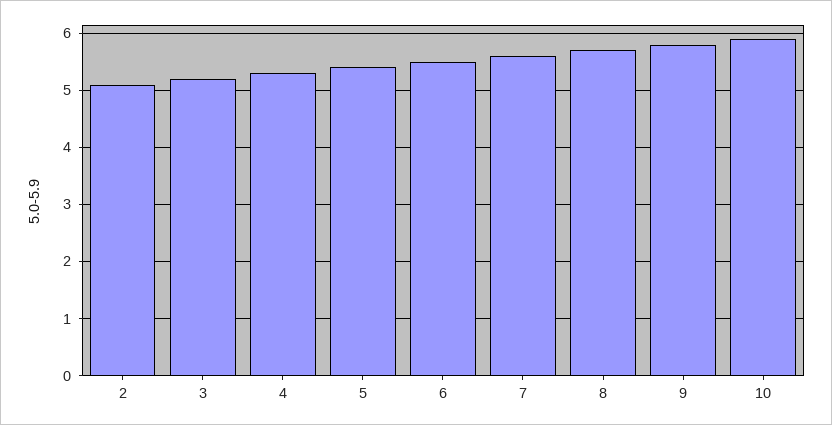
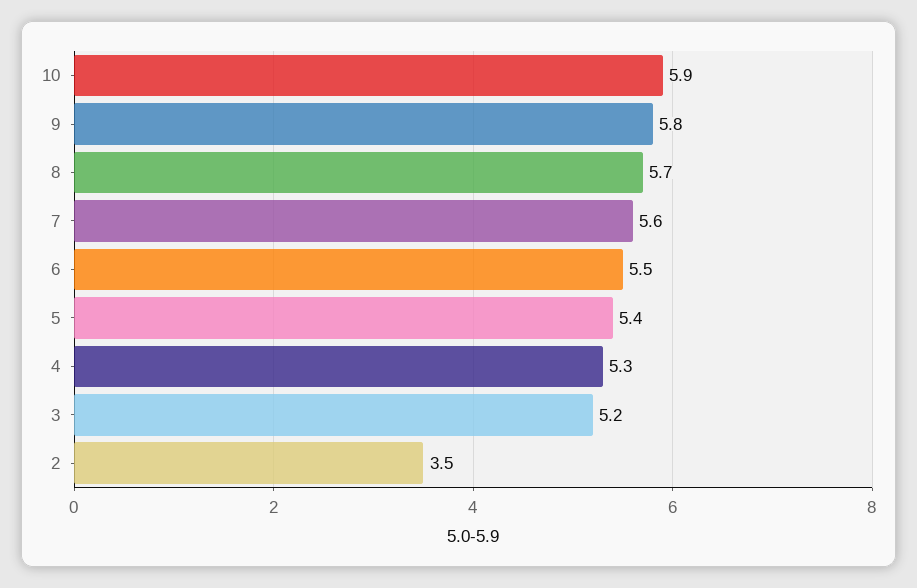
  {
-   "2": 5,
+   "2": 3.5,
    "3": 5.2,
    "4": 5.3,
    "5": 5.4,
    "6": 5.5,
    "7": 5.6,
    "8": 5.7,
    "9": 5.8,
    "10": 5.9
  }

